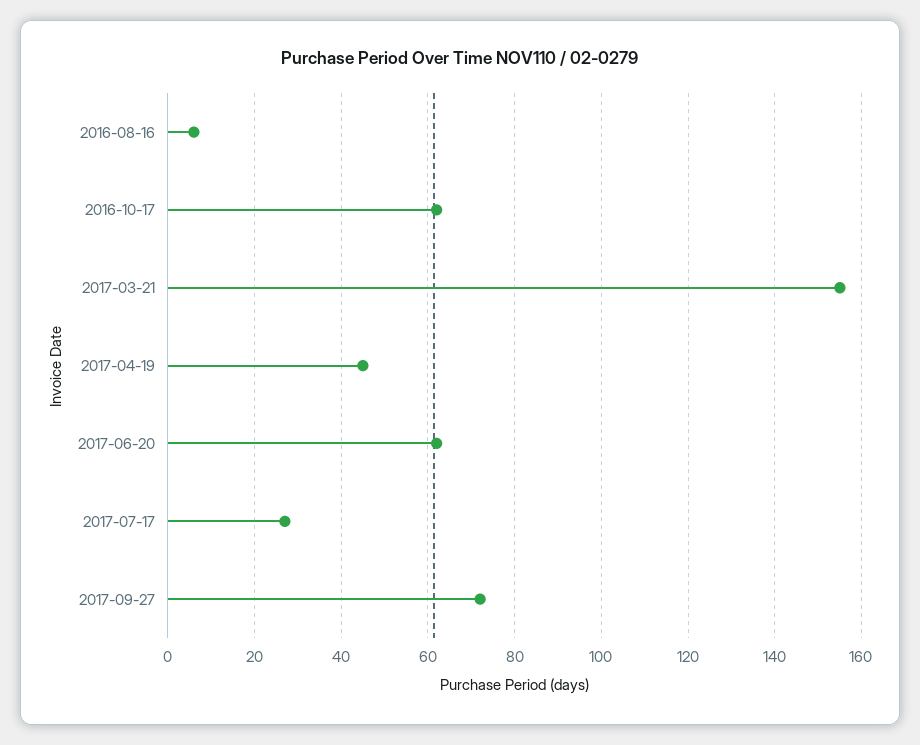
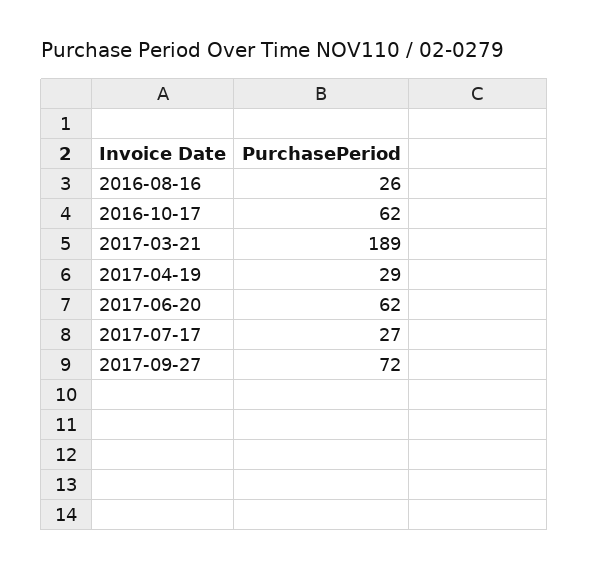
  {
-   "2016-08-16": 5,
+   "2016-08-16": 26,
    "2016-10-17": 62,
-   "2017-03-21": 155,
+   "2017-03-21": 189,
-   "2017-04-19": 45,
+   "2017-04-19": 29,
    "2017-06-20": 62,
    "2017-07-17": 27,
    "2017-09-27": 72
  }

